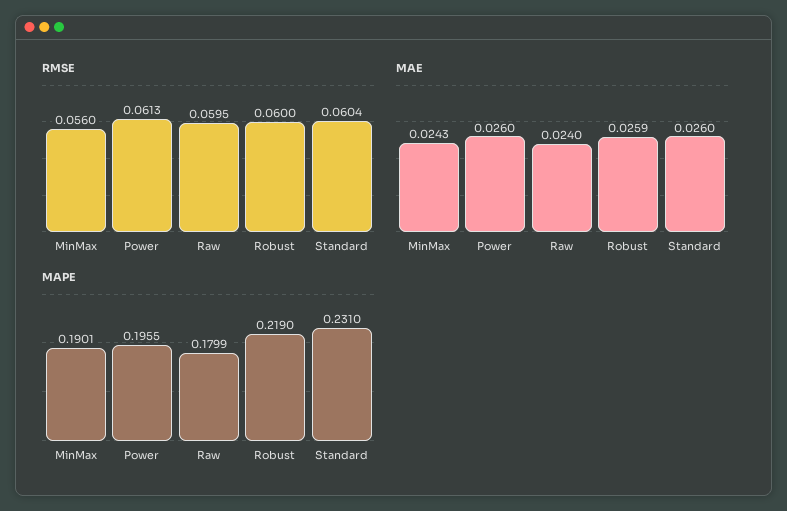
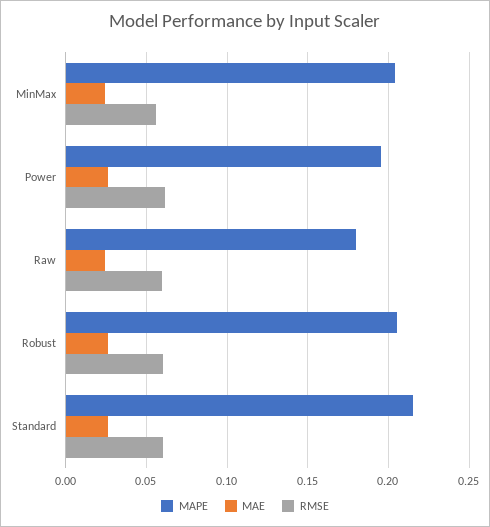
  {
    "RMSE": {
      "MinMax": 0.056,
      "Power": 0.0613,
      "Raw": 0.0595,
      "Robust": 0.06,
      "Standard": 0.0604
    },
    "MAE": {
      "MinMax": 0.0243,
      "Power": 0.026,
      "Raw": 0.024,
      "Robust": 0.0259,
      "Standard": 0.026
    },
    "MAPE": {
-     "MinMax": 0.1901,
+     "MinMax": 0.205,
      "Power": 0.1955,
      "Raw": 0.1799,
-     "Robust": 0.219,
+     "Robust": 0.205,
-     "Standard": 0.231
+     "Standard": 0.215
    }
  }

